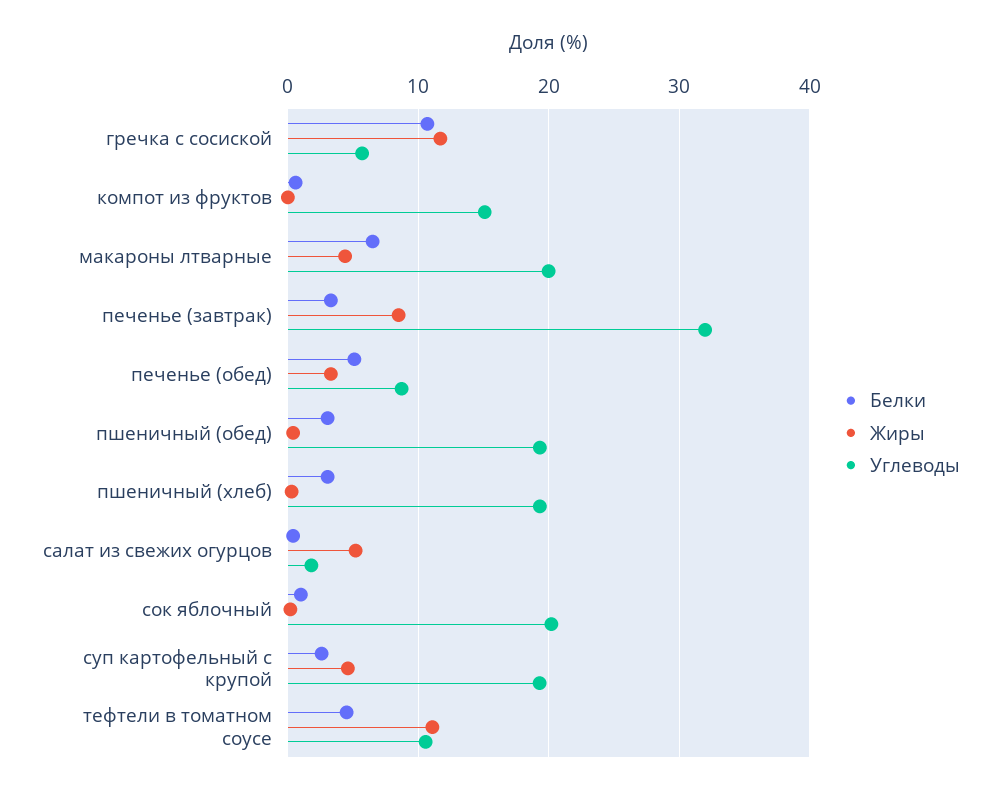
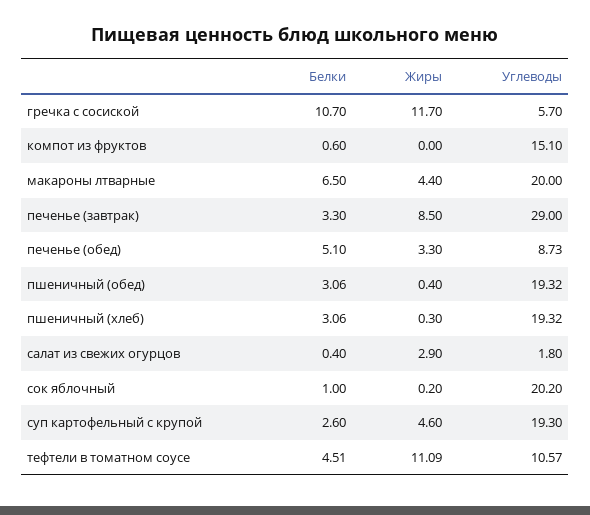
  {
    "Белки": {
      "гречка с сосиской": 10.7,
      "компот из фруктов": 0.6,
      "макароны лтварные": 6.5,
      "печенье (завтрак)": 3.3,
      "печенье (обед)": 5.1,
      "пшеничный (обед)": 3.06,
      "пшеничный (хлеб)": 3.06,
      "салат из свежих огурцов": 0.4,
      "сок яблочный": 1,
      "суп картофельный с крупой": 2.6,
      "тефтели в томатном соусе": 4.51
    },
    "Жиры": {
      "гречка с сосиской": 11.7,
      "компот из фруктов": 0,
      "макароны лтварные": 4.4,
      "печенье (завтрак)": 8.5,
      "печенье (обед)": 3.3,
      "пшеничный (обед)": 0.4,
      "пшеничный (хлеб)": 0.3,
-     "салат из свежих огурцов": 5,
+     "салат из свежих огурцов": 2.9,
      "сок яблочный": 0.2,
      "суп картофельный с крупой": 4.6,
      "тефтели в томатном соусе": 11.09
    },
    "Углеводы": {
      "гречка с сосиской": 5.7,
      "компот из фруктов": 15.1,
      "макароны лтварные": 20,
-     "печенье (завтрак)": 32,
+     "печенье (завтрак)": 29,
      "печенье (обед)": 8.73,
      "пшеничный (обед)": 19.32,
      "пшеничный (хлеб)": 19.32,
      "салат из свежих огурцов": 1.8,
      "сок яблочный": 20.2,
      "суп картофельный с крупой": 19.3,
      "тефтели в томатном соусе": 10.57
    }
  }

